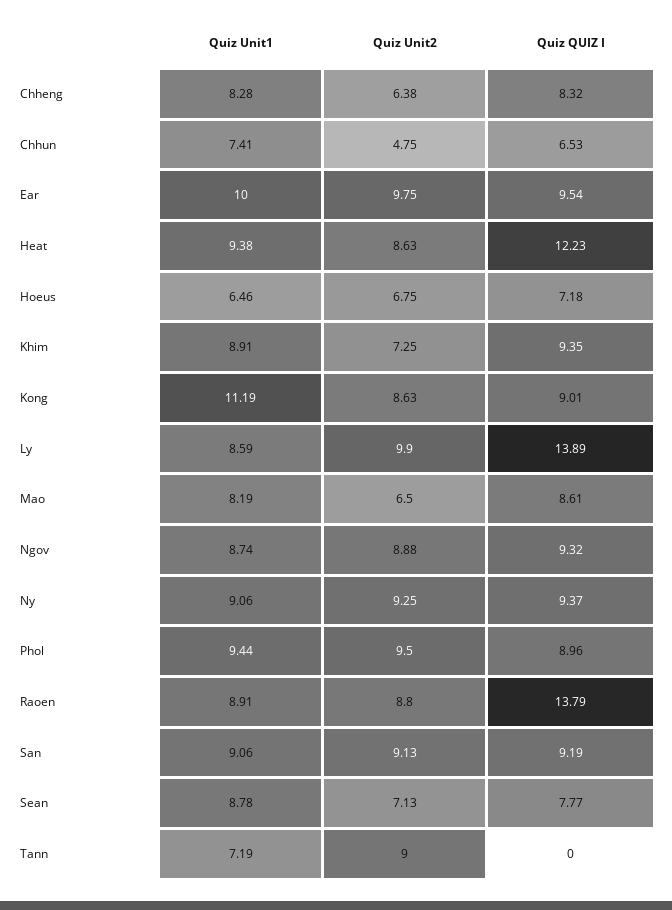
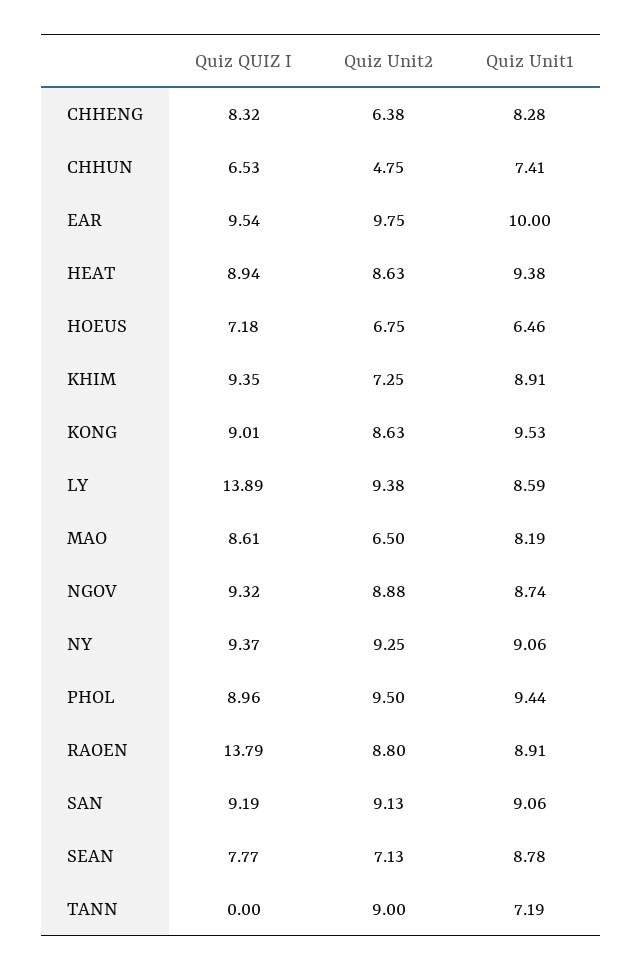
  {
    "Quiz Unit1": {
      "Chheng": 8.28,
      "Chhun": 7.41,
      "Ear": 10,
      "Heat": 9.38,
      "Hoeus": 6.46,
      "Khim": 8.91,
-     "Kong": 11.19,
+     "Kong": 9.53,
      "Ly": 8.59,
      "Mao": 8.19,
      "Ngov": 8.74,
      "Ny": 9.06,
      "Phol": 9.44,
      "Raoen": 8.91,
      "San": 9.06,
      "Sean": 8.78,
      "Tann": 7.19
    },
    "Quiz Unit2": {
      "Chheng": 6.38,
      "Chhun": 4.75,
      "Ear": 9.75,
      "Heat": 8.63,
      "Hoeus": 6.75,
      "Khim": 7.25,
      "Kong": 8.63,
-     "Ly": 9.9,
+     "Ly": 9.38,
      "Mao": 6.5,
      "Ngov": 8.88,
      "Ny": 9.25,
      "Phol": 9.5,
      "Raoen": 8.8,
      "San": 9.13,
      "Sean": 7.13,
      "Tann": 9
    },
    "Quiz QUIZ I": {
      "Chheng": 8.32,
      "Chhun": 6.53,
      "Ear": 9.54,
-     "Heat": 12.23,
+     "Heat": 8.94,
      "Hoeus": 7.18,
      "Khim": 9.35,
      "Kong": 9.01,
      "Ly": 13.89,
      "Mao": 8.61,
      "Ngov": 9.32,
      "Ny": 9.37,
      "Phol": 8.96,
      "Raoen": 13.79,
      "San": 9.19,
      "Sean": 7.77,
      "Tann": 0
    }
  }

